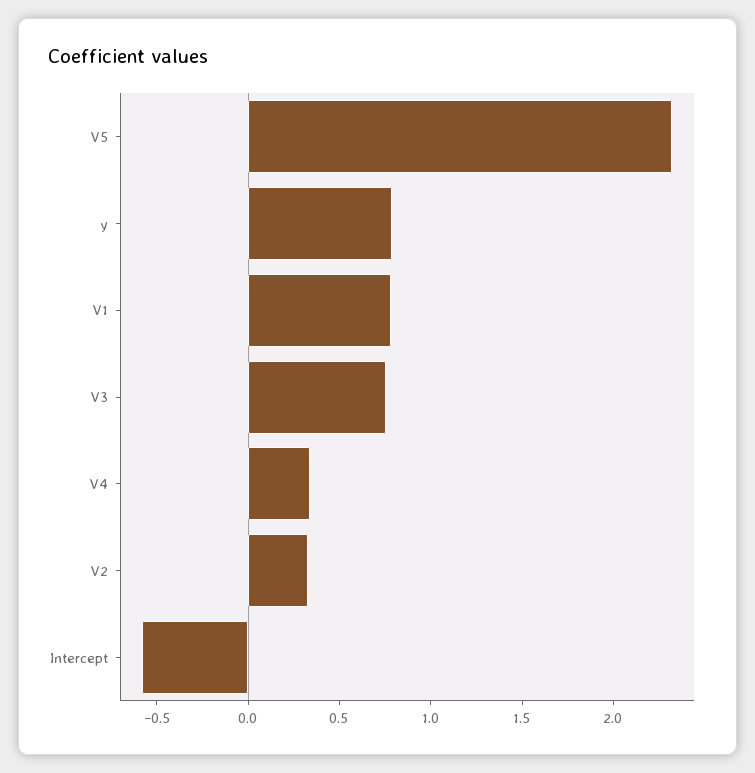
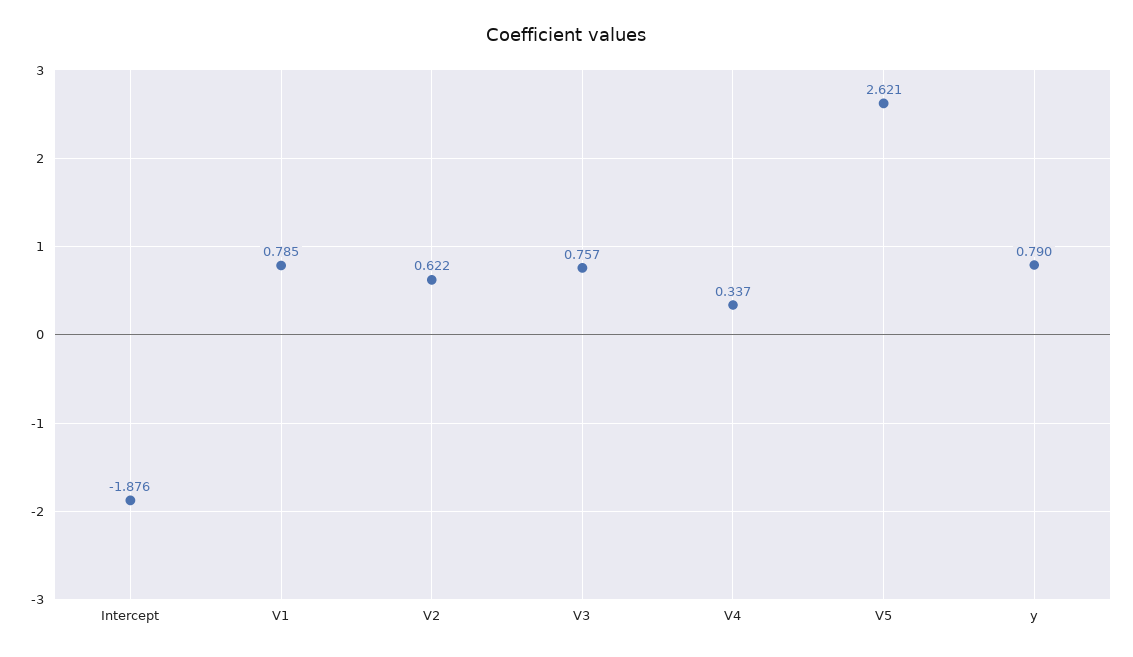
  {
-   "V5": 2.3,
+   "V5": 2.621,
    "y": 0.79,
    "V1": 0.785,
    "V3": 0.757,
    "V4": 0.337,
-   "V2": 0.3,
+   "V2": 0.622,
-   "Intercept": -0.6
+   "Intercept": -1.876
  }

